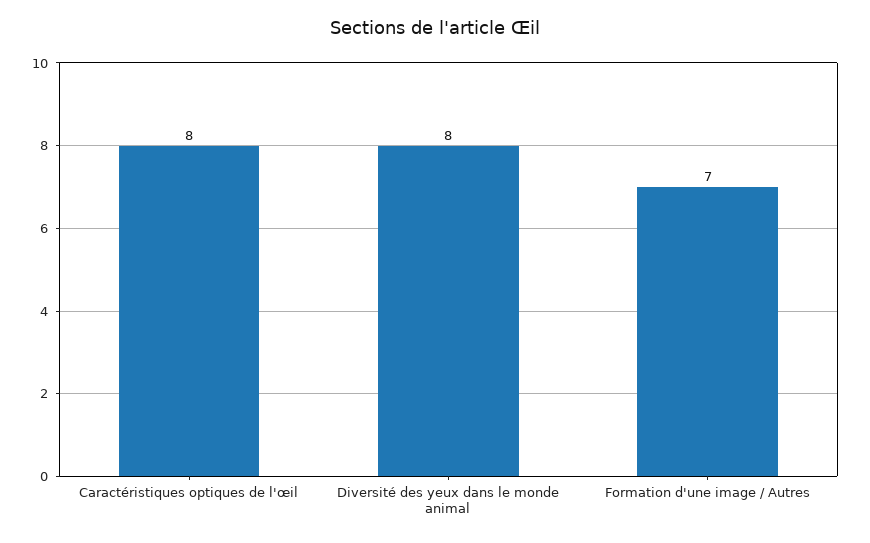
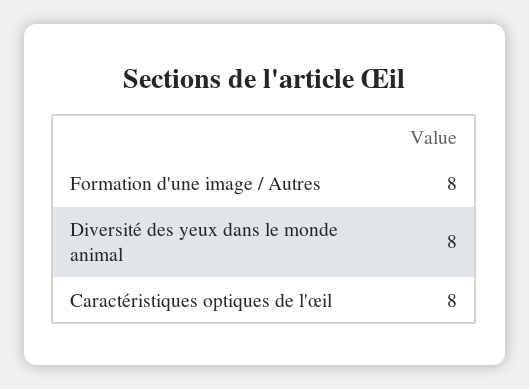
  {
    "Caractéristiques optiques de l'œil": 8,
    "Diversité des yeux dans le monde animal": 8,
-   "Formation d'une image / Autres": 7
+   "Formation d'une image / Autres": 8
  }

